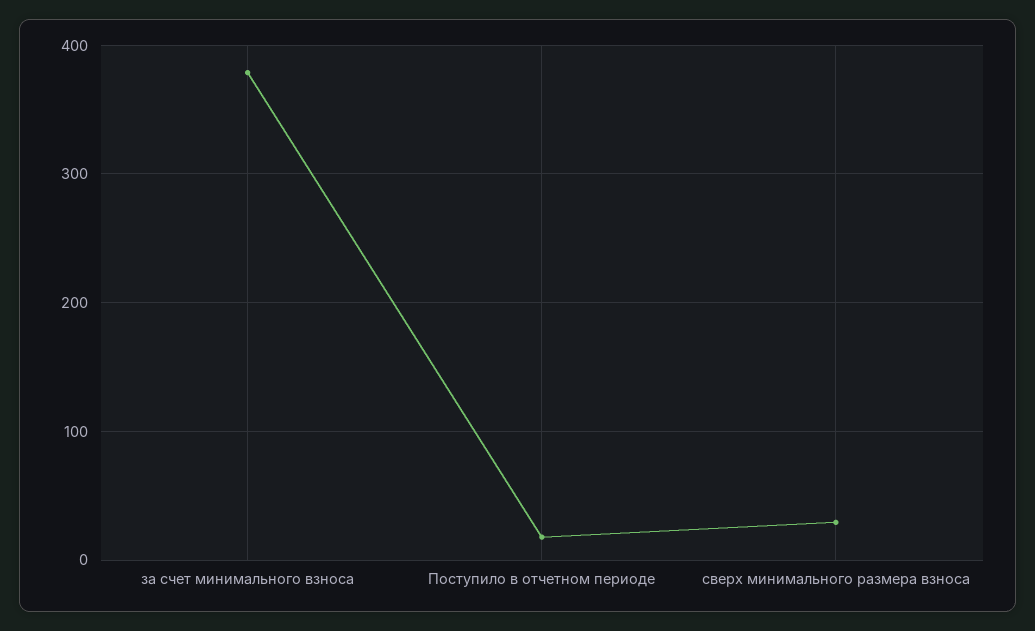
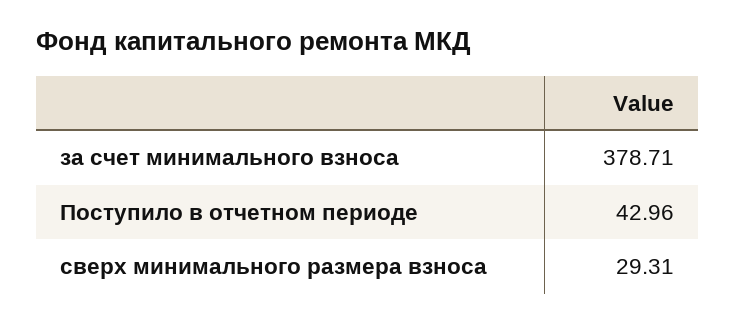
  {
    "за счет минимального взноса": 378.71,
-   "Поступило в отчетном периоде": 20,
+   "Поступило в отчетном периоде": 42.96,
    "сверх минимального размера взноса": 29.31
  }

